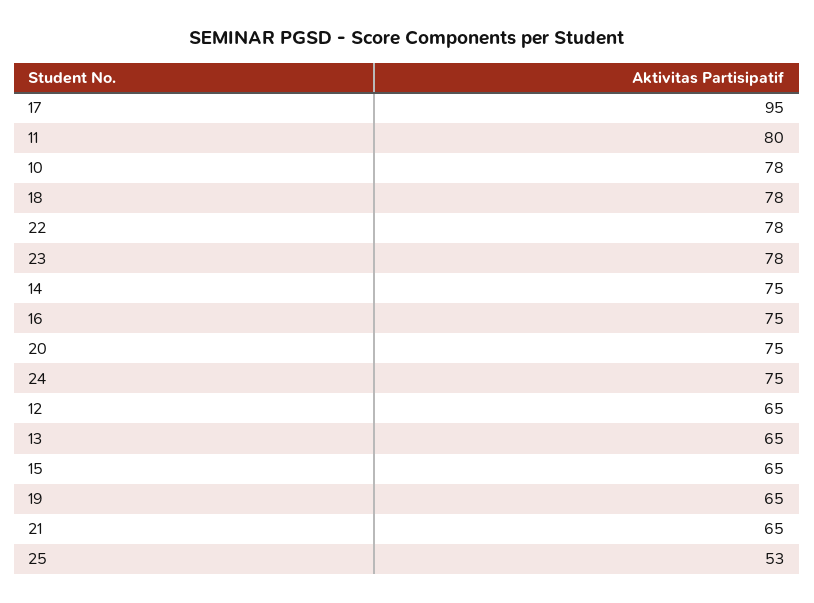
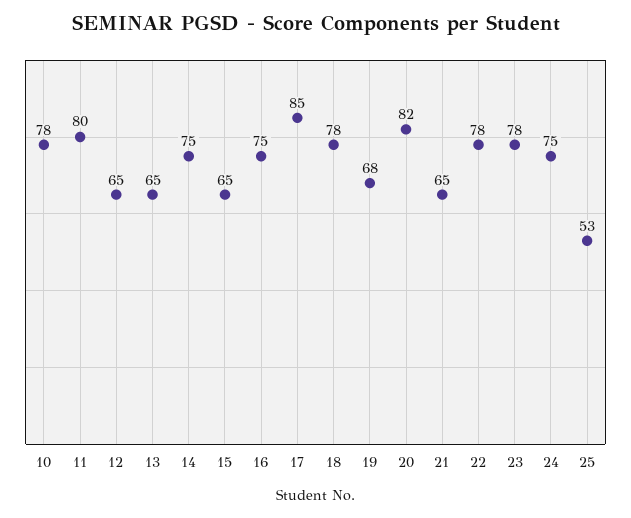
  {
-   "17": 95,
+   "17": 85,
    "11": 80,
    "10": 78,
    "18": 78,
    "22": 78,
    "23": 78,
    "14": 75,
    "16": 75,
-   "20": 75,
+   "20": 82,
    "24": 75,
    "12": 65,
    "13": 65,
    "15": 65,
-   "19": 65,
+   "19": 68,
    "21": 65,
    "25": 53
  }

